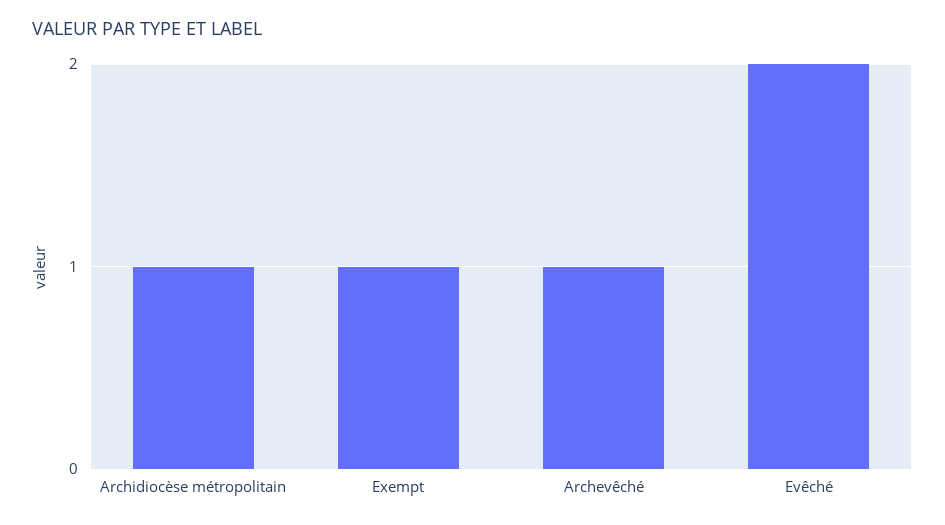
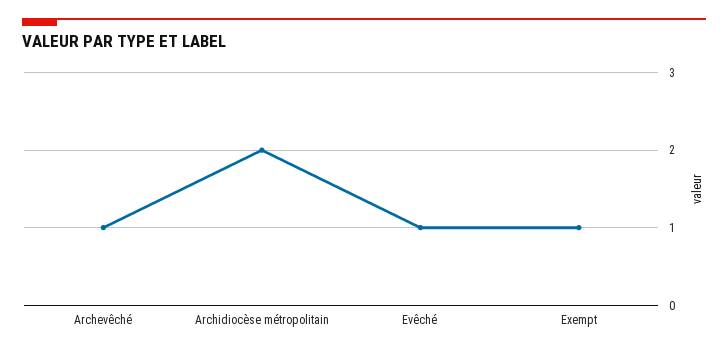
  {
-   "Archidiocèse métropolitain": 1,
+   "Archidiocèse métropolitain": 2,
    "Exempt": 1,
    "Archevêché": 1,
-   "Evêché": 2
+   "Evêché": 1
  }

